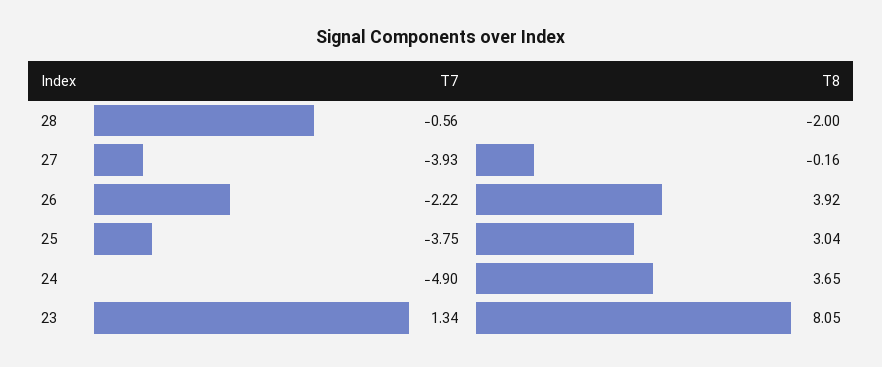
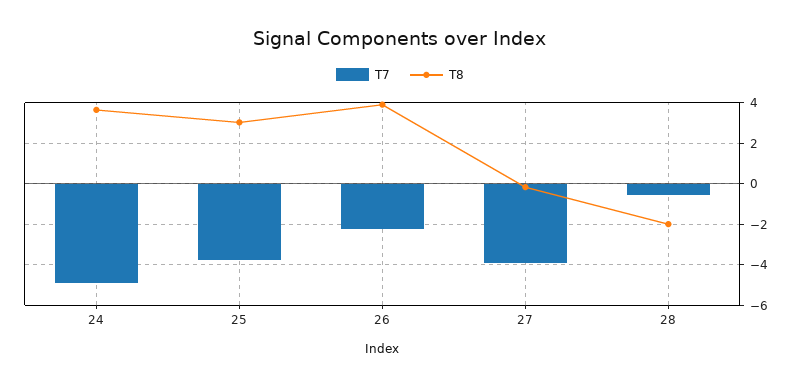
  {
    "T7": {
      "28": -0.56,
      "27": -3.93,
      "26": -2.22,
      "25": -3.75,
-     "24": -4.9,
+     "24": -4.9
-     "23": 1.34
    },
    "T8": {
      "28": -2,
      "27": -0.16,
      "26": 3.92,
      "25": 3.04,
-     "24": 3.65,
+     "24": 3.65
-     "23": 8.05
    }
  }

